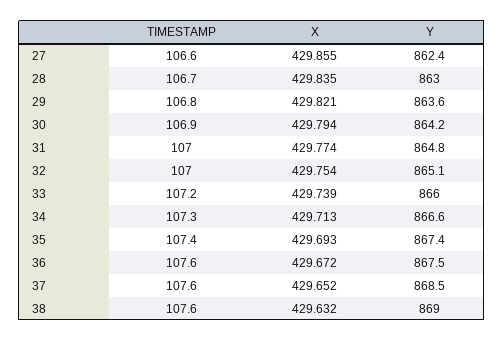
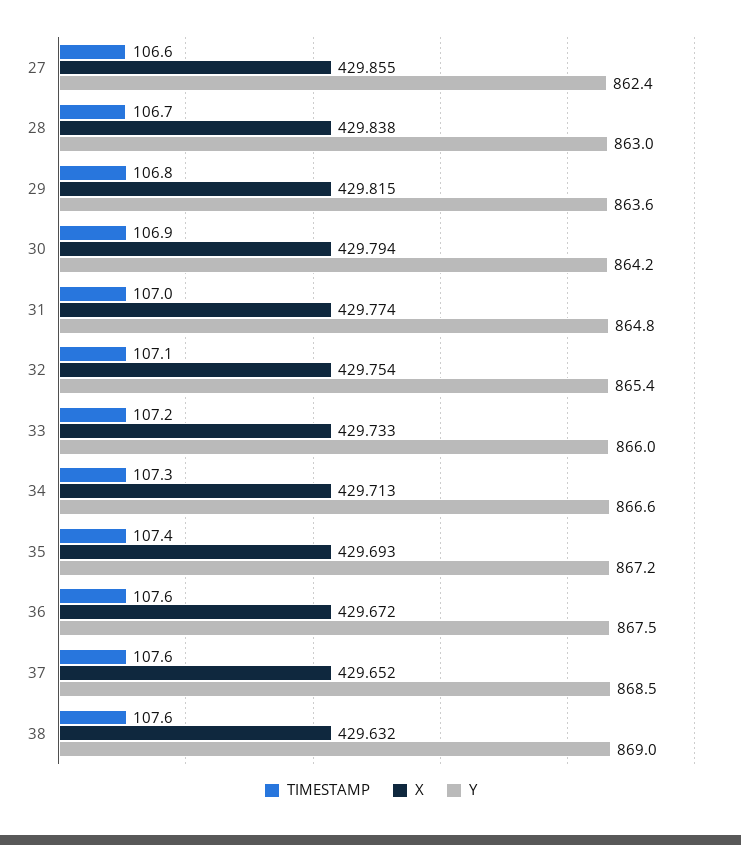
  {
    "TIMESTAMP": {
      "27": 106.6,
      "28": 106.7,
      "29": 106.8,
      "30": 106.9,
      "31": 107,
-     "32": 107,
+     "32": 107.1,
      "33": 107.2,
      "34": 107.3,
      "35": 107.4,
      "36": 107.6,
      "37": 107.6,
      "38": 107.6
    },
    "X": {
      "27": 429.855,
-     "28": 429.835,
+     "28": 429.838,
-     "29": 429.821,
+     "29": 429.815,
      "30": 429.794,
      "31": 429.774,
      "32": 429.754,
-     "33": 429.739,
+     "33": 429.733,
      "34": 429.713,
      "35": 429.693,
      "36": 429.672,
      "37": 429.652,
      "38": 429.632
    },
    "Y": {
      "27": 862.4,
      "28": 863,
      "29": 863.6,
      "30": 864.2,
      "31": 864.8,
-     "32": 865.1,
+     "32": 865.4,
      "33": 866,
      "34": 866.6,
-     "35": 867.4,
+     "35": 867.2,
      "36": 867.5,
      "37": 868.5,
      "38": 869
    }
  }

